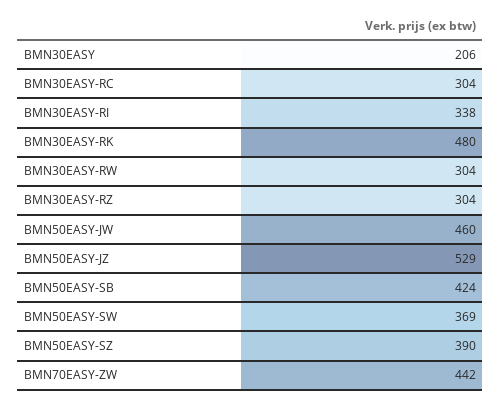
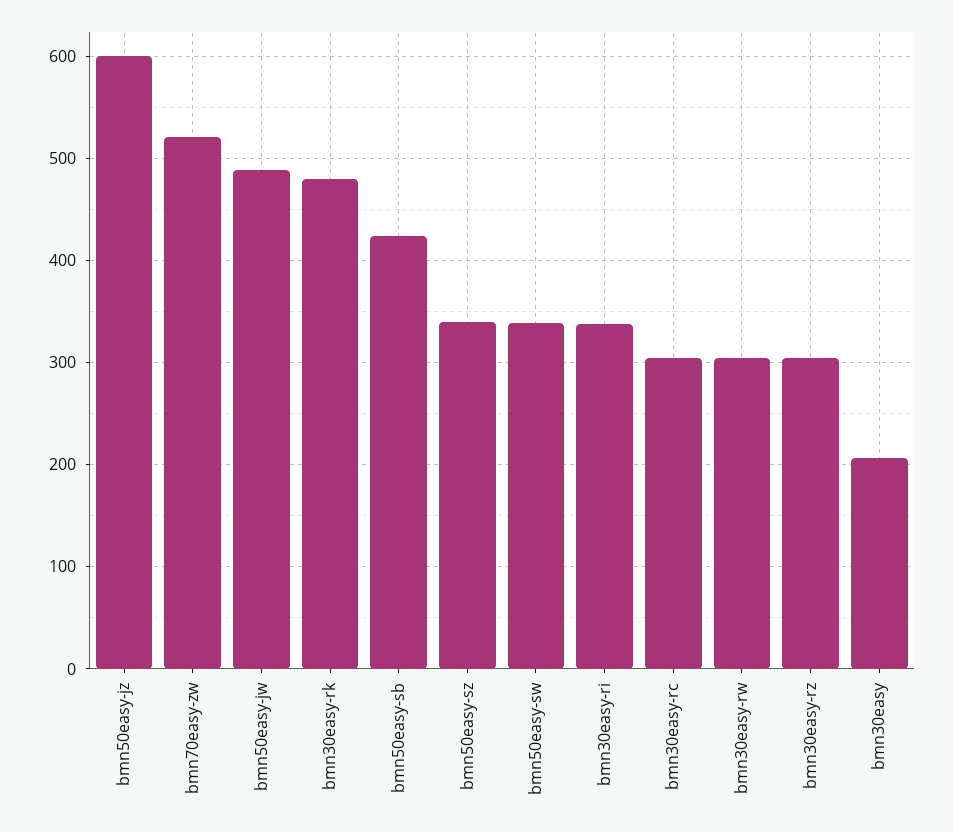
  {
    "BMN30EASY": 206,
    "BMN30EASY-RC": 304,
    "BMN30EASY-RI": 338,
    "BMN30EASY-RK": 480,
    "BMN30EASY-RW": 304,
    "BMN30EASY-RZ": 304,
-   "BMN50EASY-JW": 460,
+   "BMN50EASY-JW": 490,
-   "BMN50EASY-JZ": 529,
+   "BMN50EASY-JZ": 600,
    "BMN50EASY-SB": 424,
-   "BMN50EASY-SW": 369,
+   "BMN50EASY-SW": 340,
-   "BMN50EASY-SZ": 390,
+   "BMN50EASY-SZ": 340,
-   "BMN70EASY-ZW": 442
+   "BMN70EASY-ZW": 520
  }

